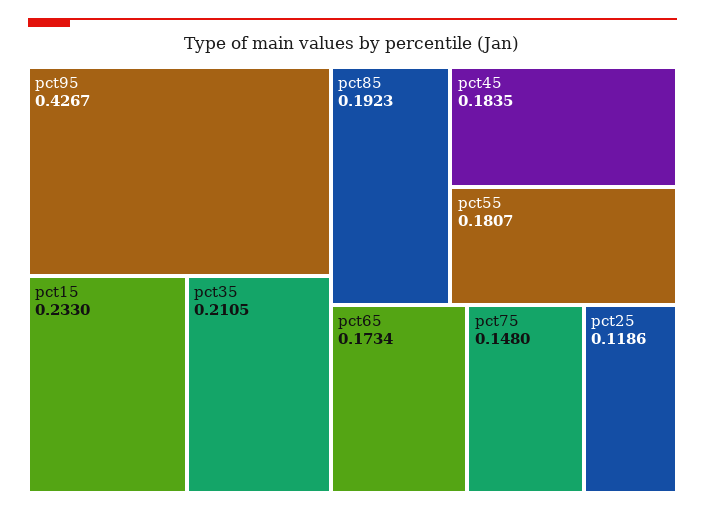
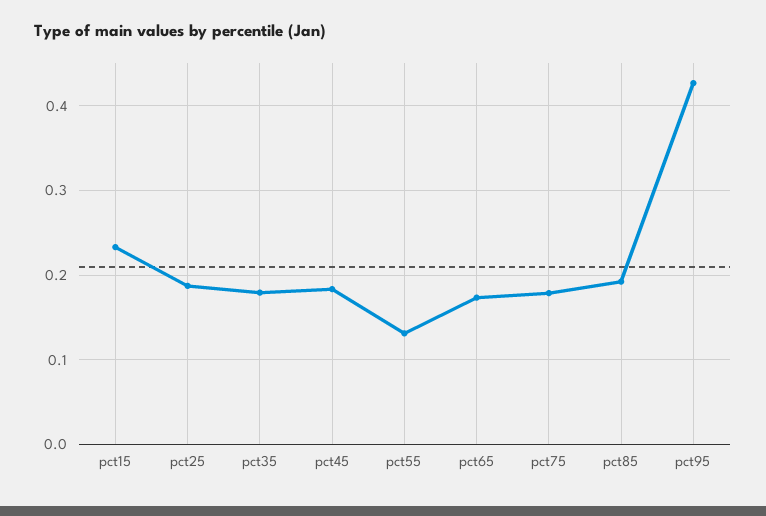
  {
    "pct95": 0.4267,
    "pct15": 0.233,
-   "pct35": 0.2105,
+   "pct35": 0.18,
    "pct85": 0.1923,
    "pct45": 0.1835,
-   "pct55": 0.1807,
+   "pct55": 0.13,
    "pct65": 0.1734,
-   "pct75": 0.148,
+   "pct75": 0.18,
-   "pct25": 0.1186
+   "pct25": 0.19
  }

